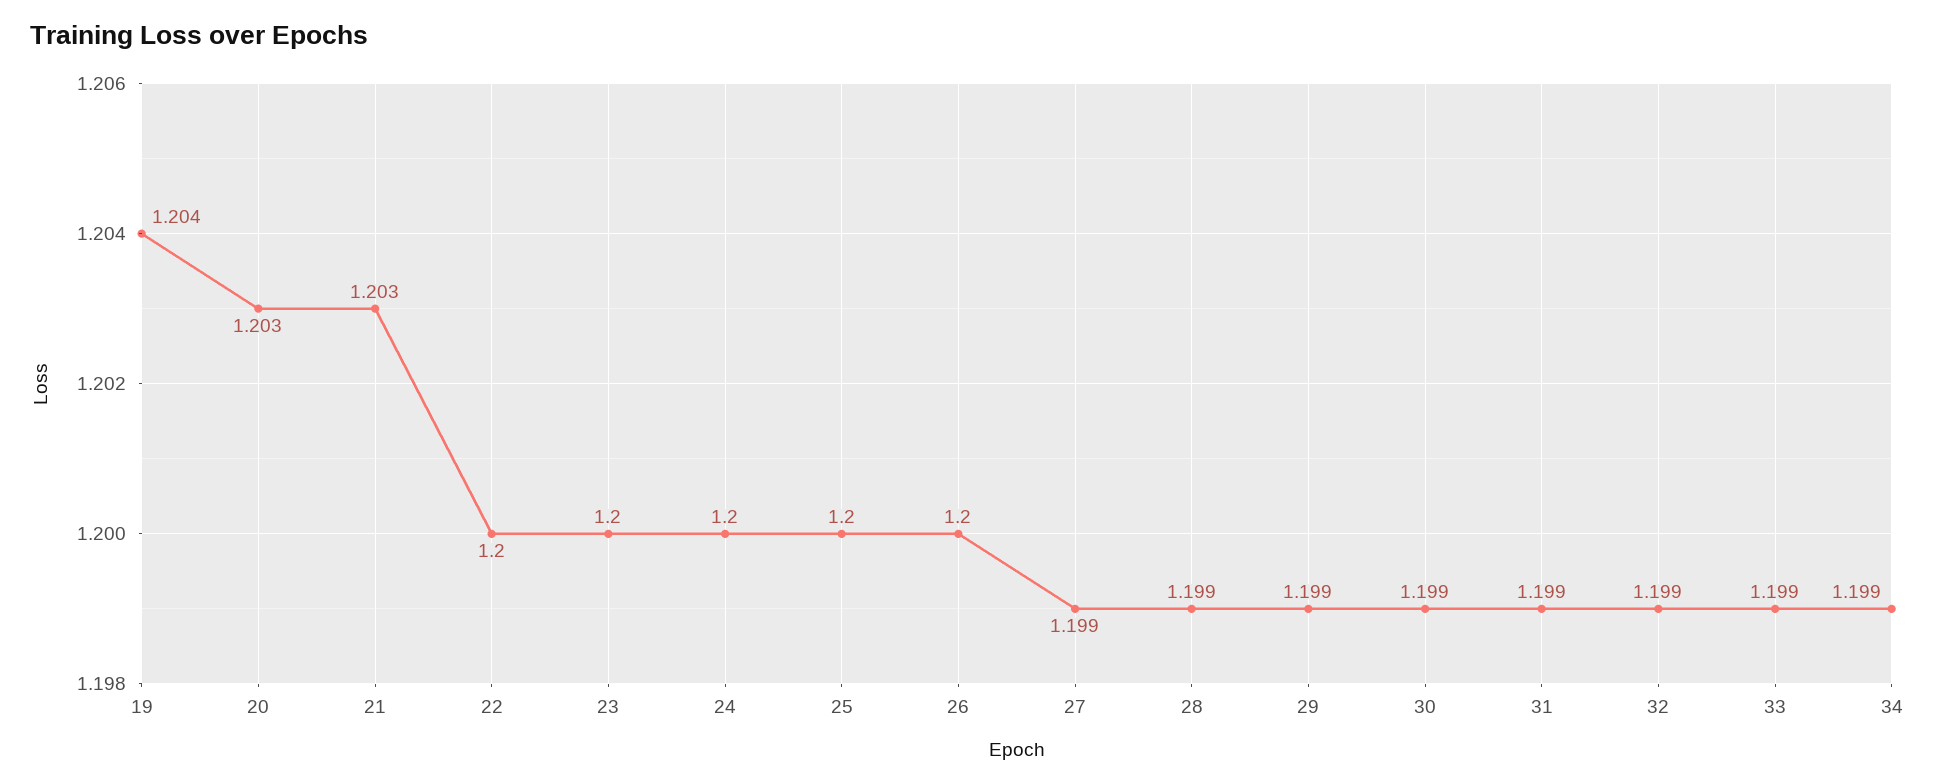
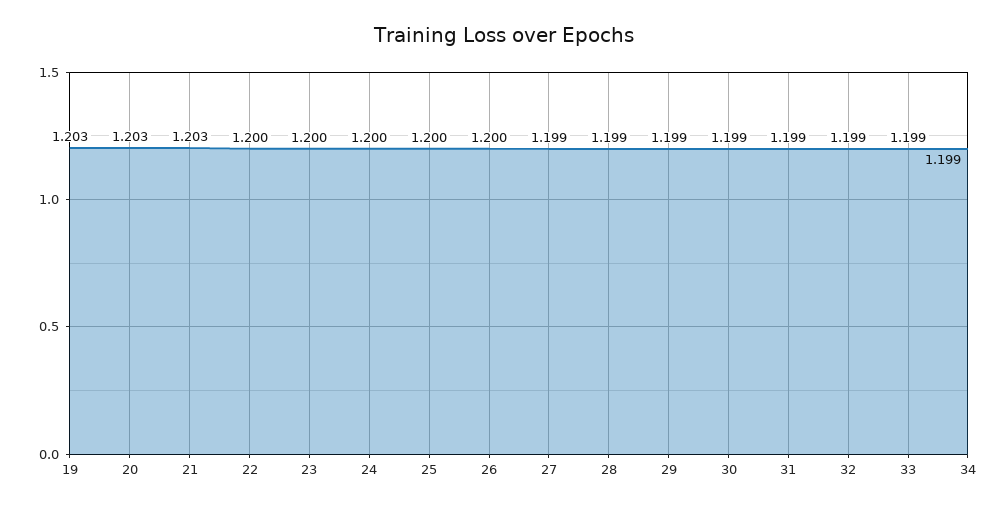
  {
-   "19": 1.204,
+   "19": 1.203,
    "20": 1.203,
    "21": 1.203,
    "22": 1.2,
    "23": 1.2,
    "24": 1.2,
    "25": 1.2,
    "26": 1.2,
    "27": 1.199,
    "28": 1.199,
    "29": 1.199,
    "30": 1.199,
    "31": 1.199,
    "32": 1.199,
    "33": 1.199,
    "34": 1.199
  }

